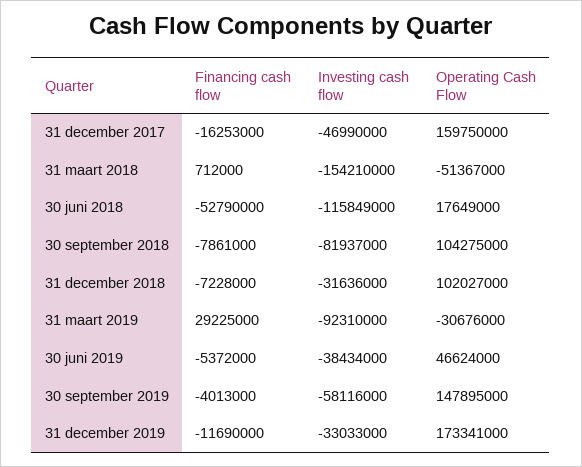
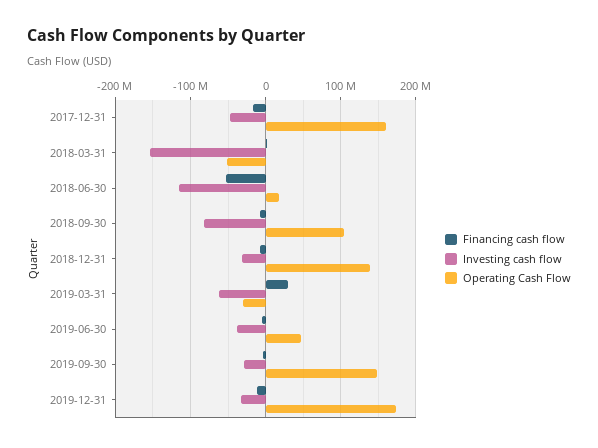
  {
    "Financing cash flow": {
      "31 december 2017": -16253000,
      "31 maart 2018": 712000,
      "30 juni 2018": -52790000,
      "30 september 2018": -7861000,
      "31 december 2018": -7228000,
      "31 maart 2019": 29225000,
      "30 juni 2019": -5372000,
      "30 september 2019": -4013000,
      "31 december 2019": -11690000
    },
    "Investing cash flow": {
      "31 december 2017": -46990000,
      "31 maart 2018": -154210000,
      "30 juni 2018": -115849000,
      "30 september 2018": -81937000,
      "31 december 2018": -31636000,
-     "31 maart 2019": -92310000,
+     "31 maart 2019": -60000000,
      "30 juni 2019": -38434000,
-     "30 september 2019": -58116000,
+     "30 september 2019": -30000000,
      "31 december 2019": -33033000
    },
    "Operating Cash Flow": {
      "31 december 2017": 159750000,
      "31 maart 2018": -51367000,
      "30 juni 2018": 17649000,
      "30 september 2018": 104275000,
-     "31 december 2018": 102027000,
+     "31 december 2018": 140000000,
      "31 maart 2019": -30676000,
      "30 juni 2019": 46624000,
      "30 september 2019": 147895000,
      "31 december 2019": 173341000
    }
  }

